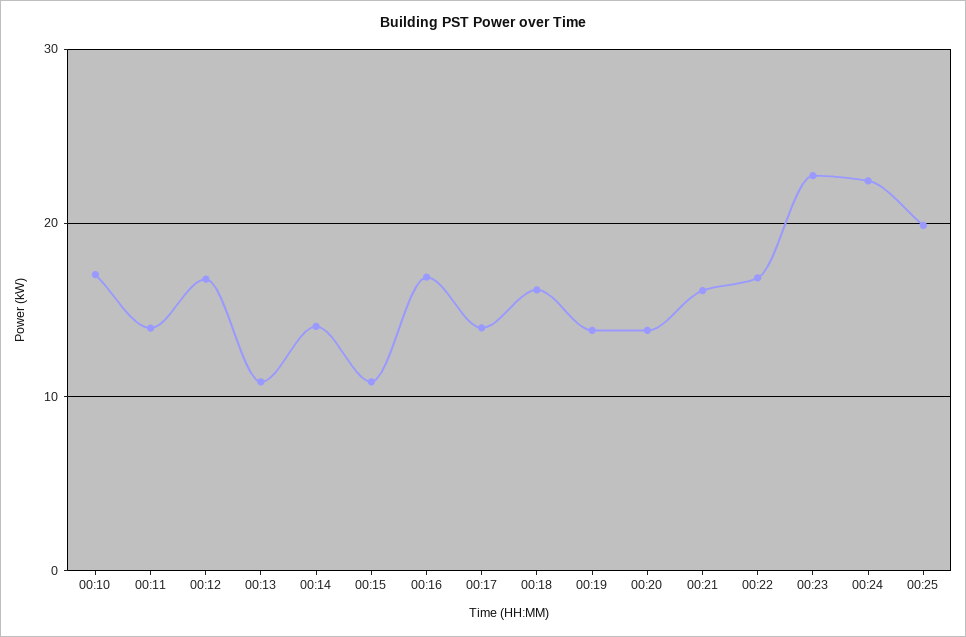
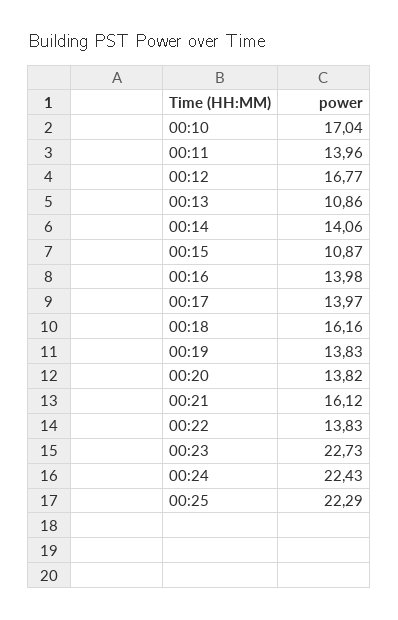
  {
    "00:10": 17.04,
    "00:11": 13.96,
    "00:12": 16.77,
    "00:13": 10.86,
    "00:14": 14.06,
    "00:15": 10.87,
-   "00:16": 17,
+   "00:16": 13.98,
    "00:17": 13.97,
    "00:18": 16.16,
    "00:19": 13.83,
    "00:20": 13.82,
    "00:21": 16.12,
-   "00:22": 17,
+   "00:22": 13.83,
    "00:23": 22.73,
    "00:24": 22.43,
-   "00:25": 20
+   "00:25": 22.29
  }

